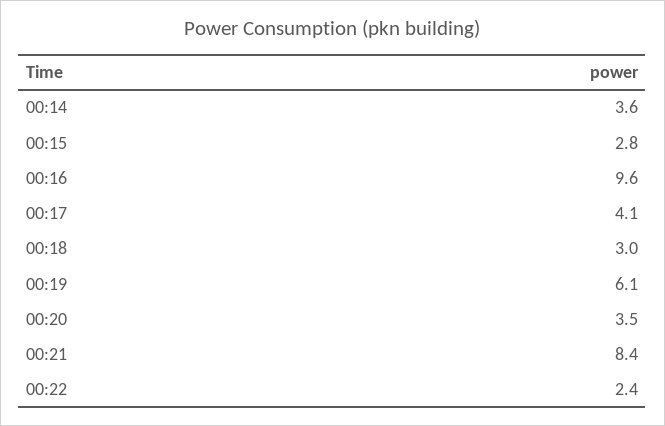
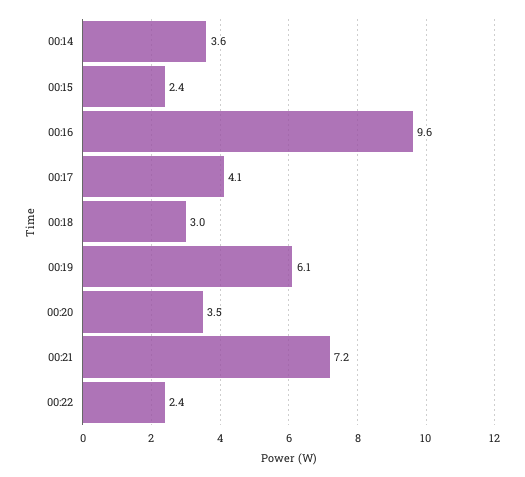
  {
    "00:14": 3.6,
-   "00:15": 2.8,
+   "00:15": 2.4,
    "00:16": 9.6,
    "00:17": 4.1,
    "00:18": 3,
    "00:19": 6.1,
    "00:20": 3.5,
-   "00:21": 8.4,
+   "00:21": 7.2,
    "00:22": 2.4
  }

